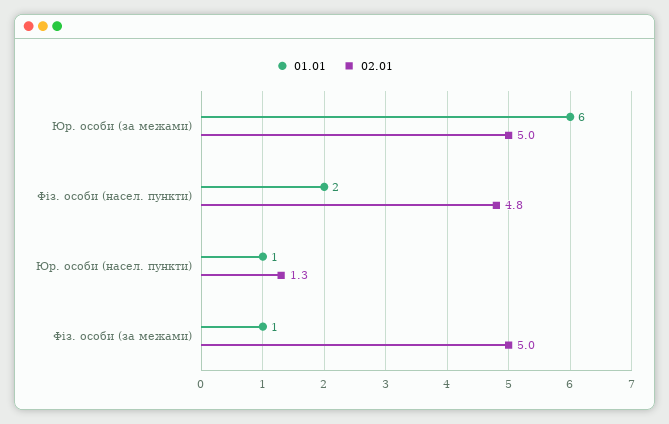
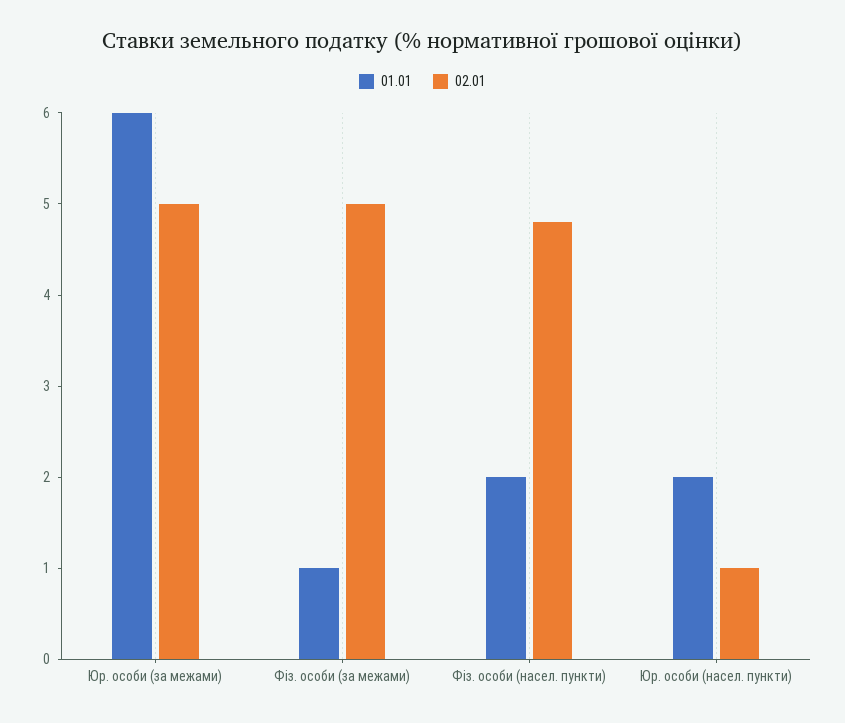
  {
    "01.01": {
      "Юр. особи (за межами)": 6,
      "Фіз. особи (насел. пункти)": 2,
-     "Юр. особи (насел. пункти)": 1,
+     "Юр. особи (насел. пункти)": 2,
      "Фіз. особи (за межами)": 1
    },
    "02.01": {
      "Юр. особи (за межами)": 5,
      "Фіз. особи (насел. пункти)": 4.8,
-     "Юр. особи (насел. пункти)": 1.3,
+     "Юр. особи (насел. пункти)": 1,
      "Фіз. особи (за межами)": 5
    }
  }

